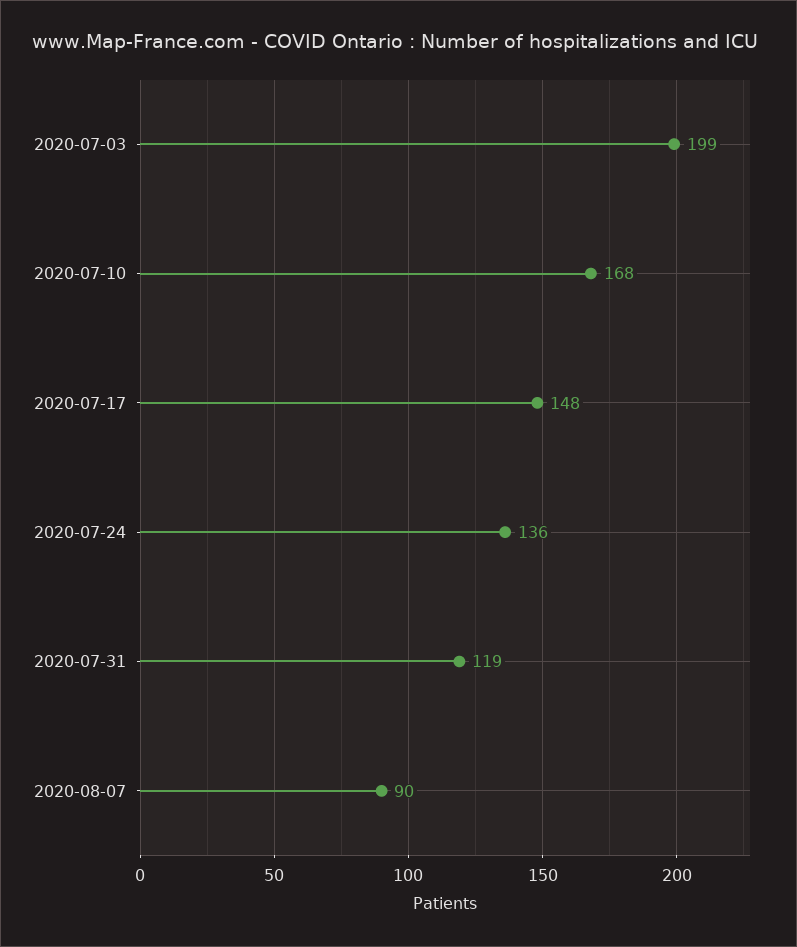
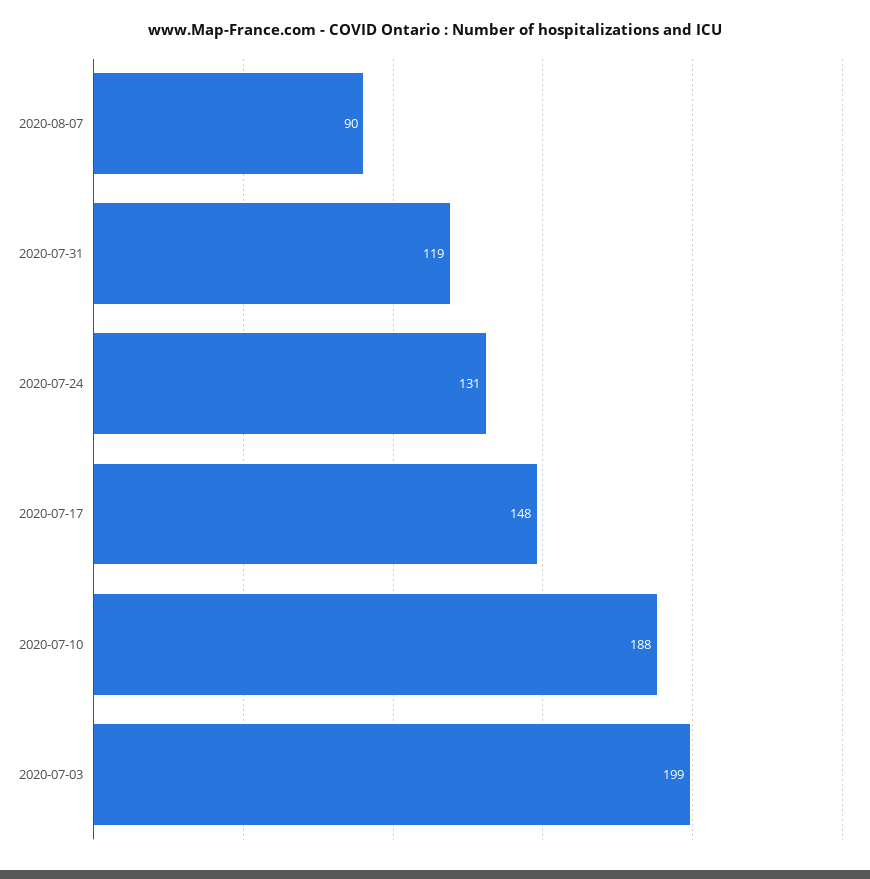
  {
    "2020-07-03": 199,
-   "2020-07-10": 168,
+   "2020-07-10": 188,
    "2020-07-17": 148,
-   "2020-07-24": 136,
+   "2020-07-24": 131,
    "2020-07-31": 119,
    "2020-08-07": 90
  }

